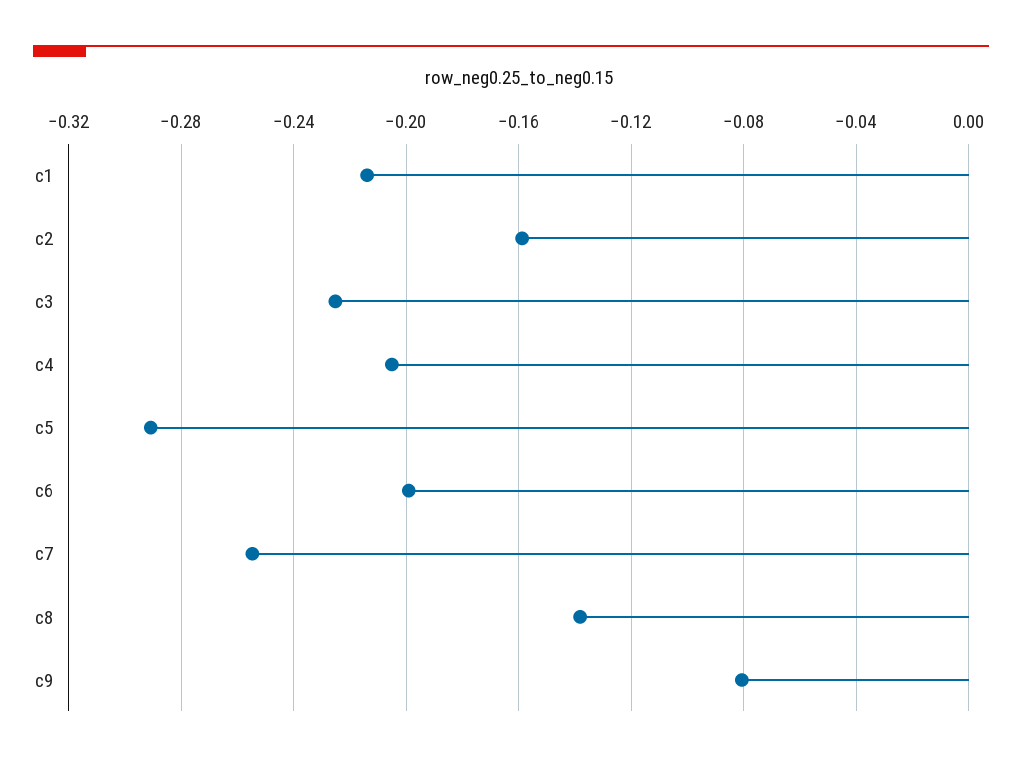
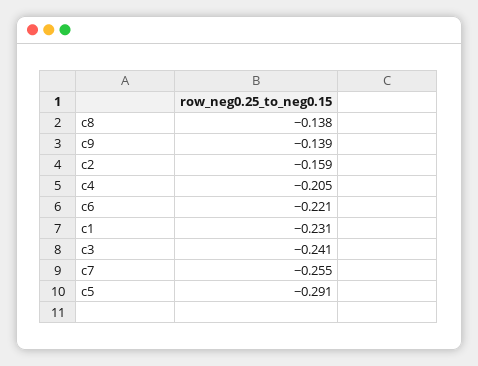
  {
-   "c1": -0.215,
+   "c1": -0.231,
    "c2": -0.159,
-   "c3": -0.225,
+   "c3": -0.241,
    "c4": -0.205,
    "c5": -0.291,
-   "c6": -0.2,
+   "c6": -0.221,
    "c7": -0.255,
    "c8": -0.138,
-   "c9": -0.08
+   "c9": -0.139
  }

